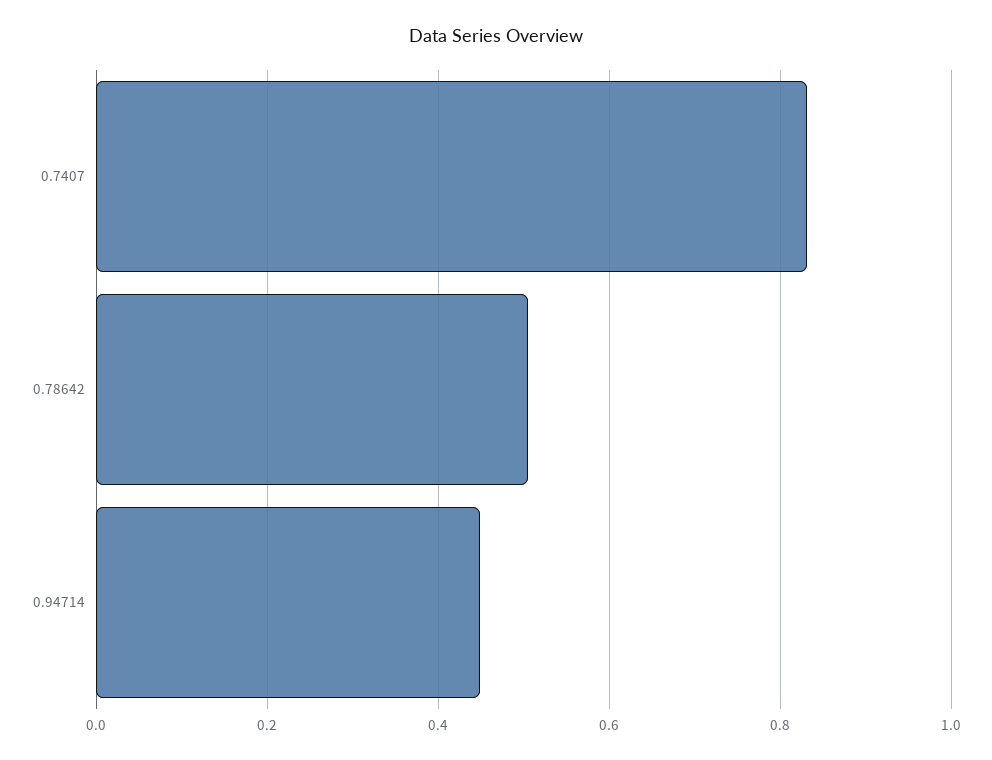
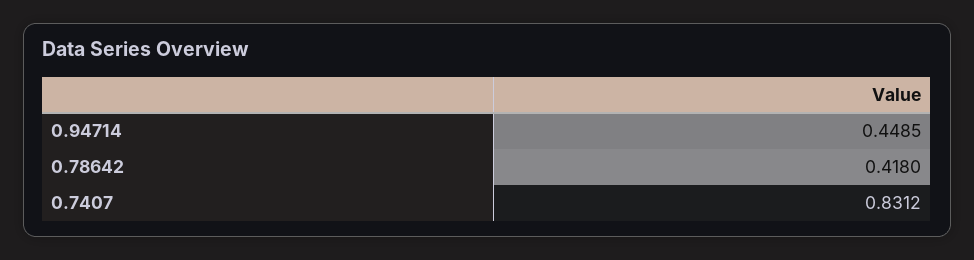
  {
    "0.7407": 0.8312,
-   "0.78642": 0.5,
+   "0.78642": 0.418,
    "0.94714": 0.4485
  }

